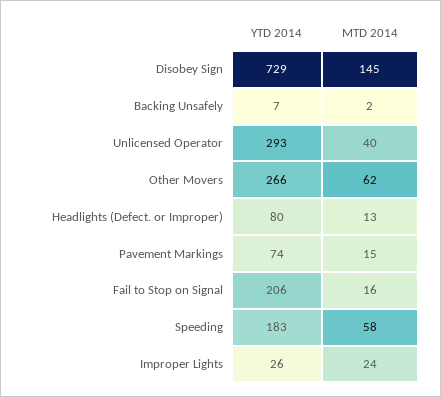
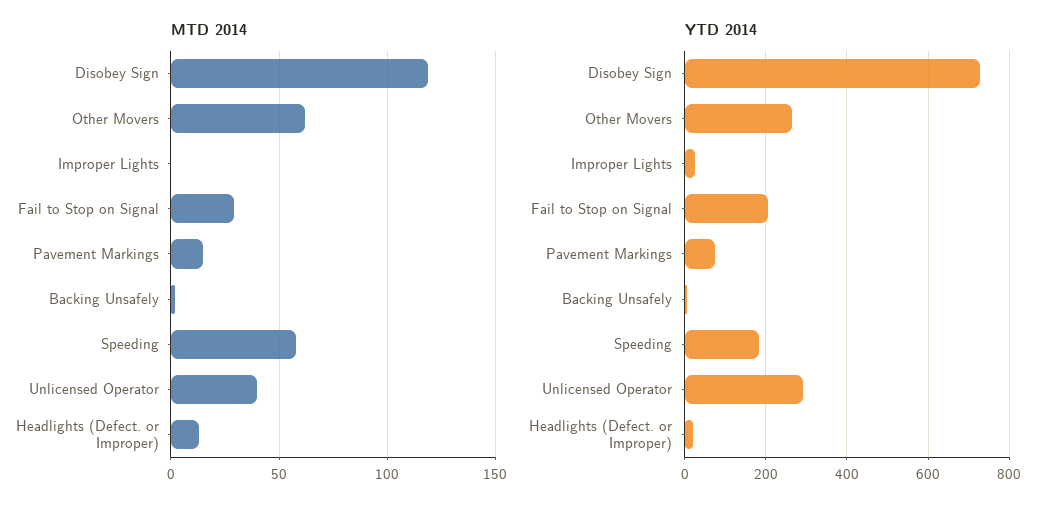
  {
    "YTD 2014": {
      "Disobey Sign": 729,
      "Backing Unsafely": 7,
      "Unlicensed Operator": 293,
      "Other Movers": 266,
-     "Headlights (Defect. or Improper)": 80,
+     "Headlights (Defect. or Improper)": 20,
      "Pavement Markings": 74,
      "Fail to Stop on Signal": 206,
      "Speeding": 183,
      "Improper Lights": 26
    },
    "MTD 2014": {
-     "Disobey Sign": 145,
+     "Disobey Sign": 120,
      "Backing Unsafely": 2,
      "Unlicensed Operator": 40,
      "Other Movers": 62,
      "Headlights (Defect. or Improper)": 13,
      "Pavement Markings": 15,
-     "Fail to Stop on Signal": 16,
+     "Fail to Stop on Signal": 30,
      "Speeding": 58,
-     "Improper Lights": 24
+     "Improper Lights": 0
    }
  }

